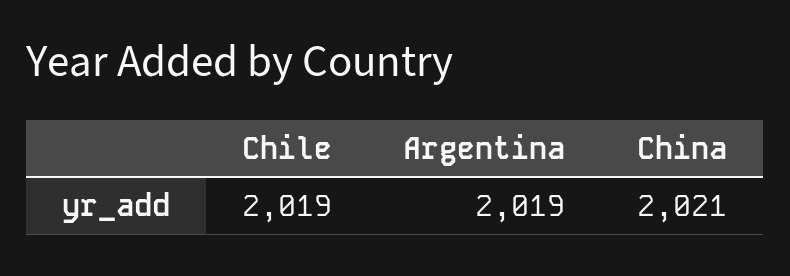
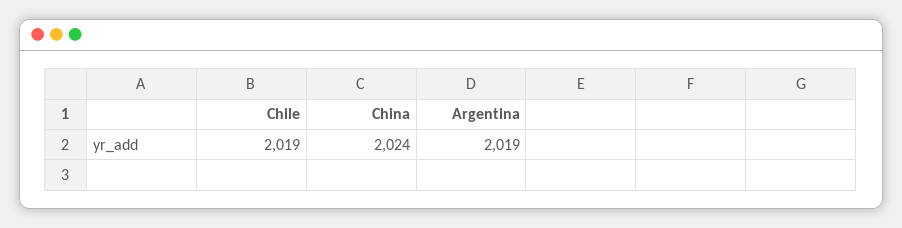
  {
    "Chile": 2019,
    "Argentina": 2019,
-   "China": 2021
+   "China": 2024
  }

